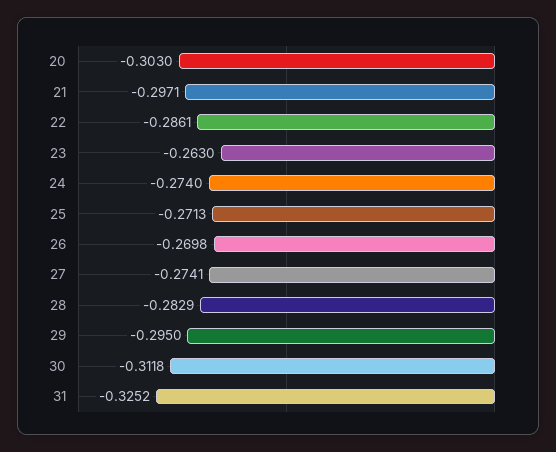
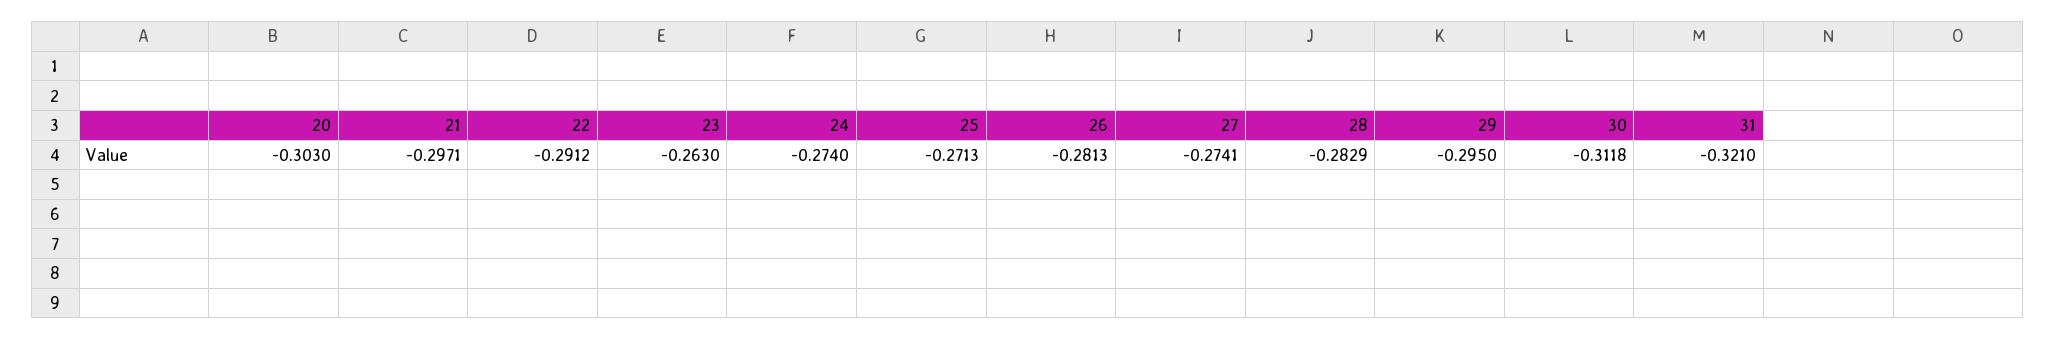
  {
    "20": -0.303,
    "21": -0.2971,
-   "22": -0.2861,
+   "22": -0.2912,
    "23": -0.263,
    "24": -0.274,
    "25": -0.2713,
-   "26": -0.2698,
+   "26": -0.2813,
    "27": -0.2741,
    "28": -0.2829,
    "29": -0.295,
    "30": -0.3118,
-   "31": -0.3252
+   "31": -0.321
  }

